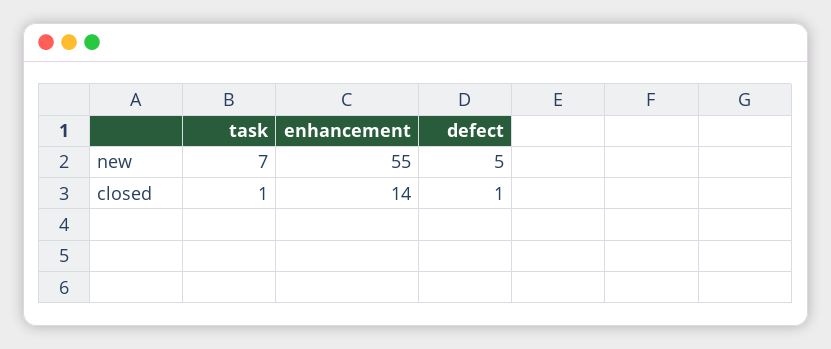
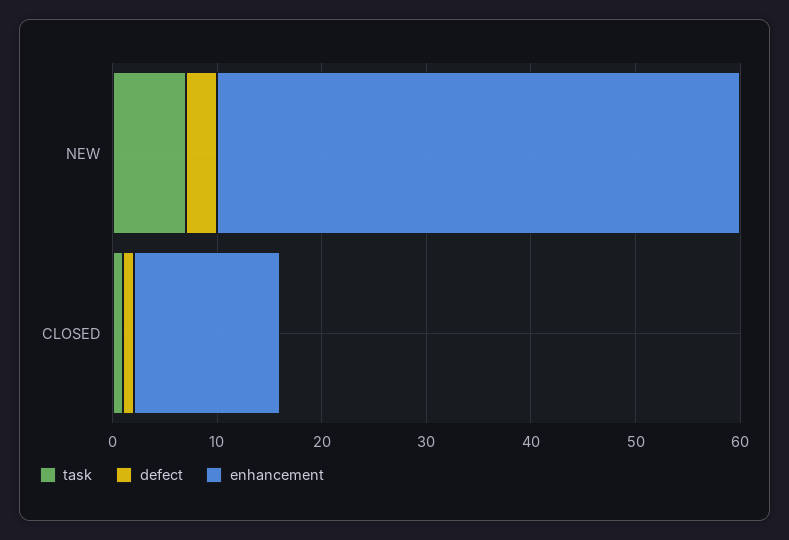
  {
    "task": {
      "new": 7,
      "closed": 1
    },
    "enhancement": {
-     "new": 55,
+     "new": 50,
      "closed": 14
    },
    "defect": {
-     "new": 5,
+     "new": 3,
      "closed": 1
    }
  }

